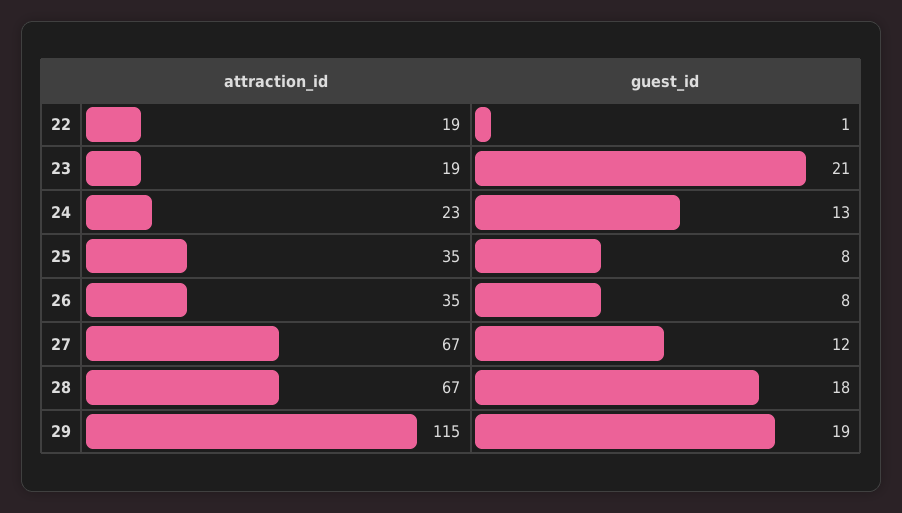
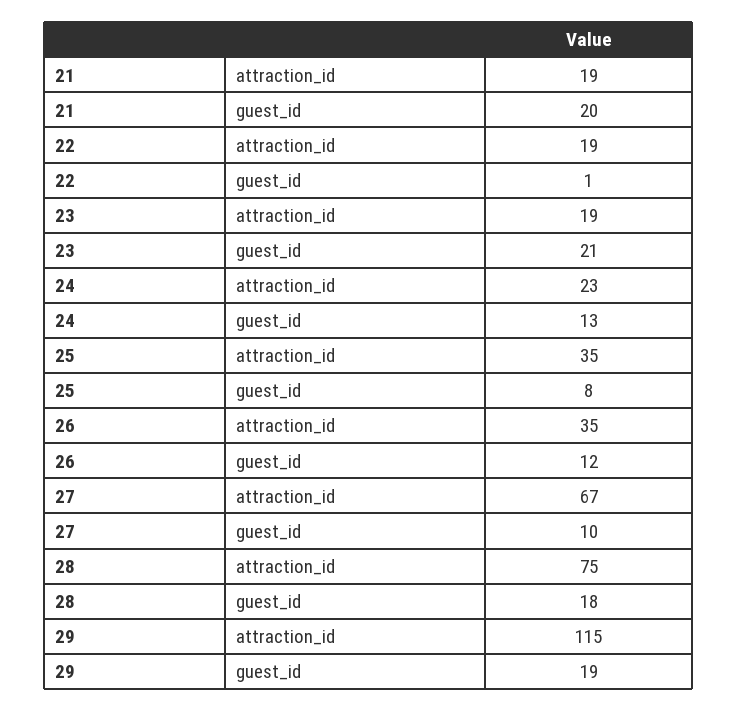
  {
    "attraction_id": {
      "22": 19,
      "23": 19,
      "24": 23,
      "25": 35,
      "26": 35,
      "27": 67,
-     "28": 67,
+     "28": 75,
-     "29": 115
+     "29": 115,
+     "21": 19
    },
    "guest_id": {
      "22": 1,
      "23": 21,
      "24": 13,
      "25": 8,
-     "26": 8,
+     "26": 12,
-     "27": 12,
+     "27": 10,
      "28": 18,
-     "29": 19
+     "29": 19,
+     "21": 20
    }
  }

